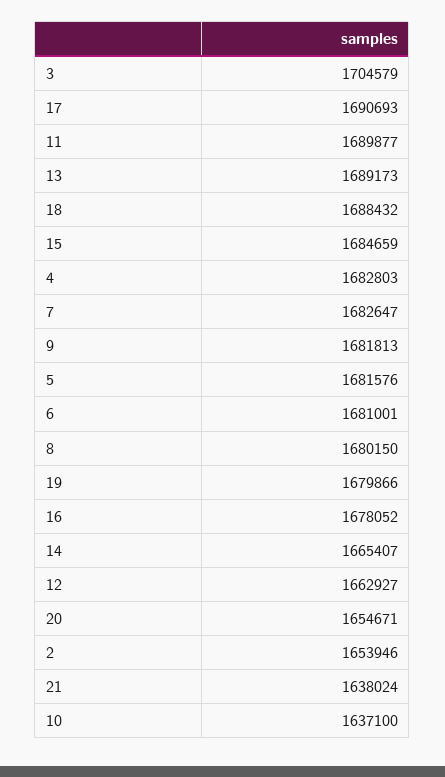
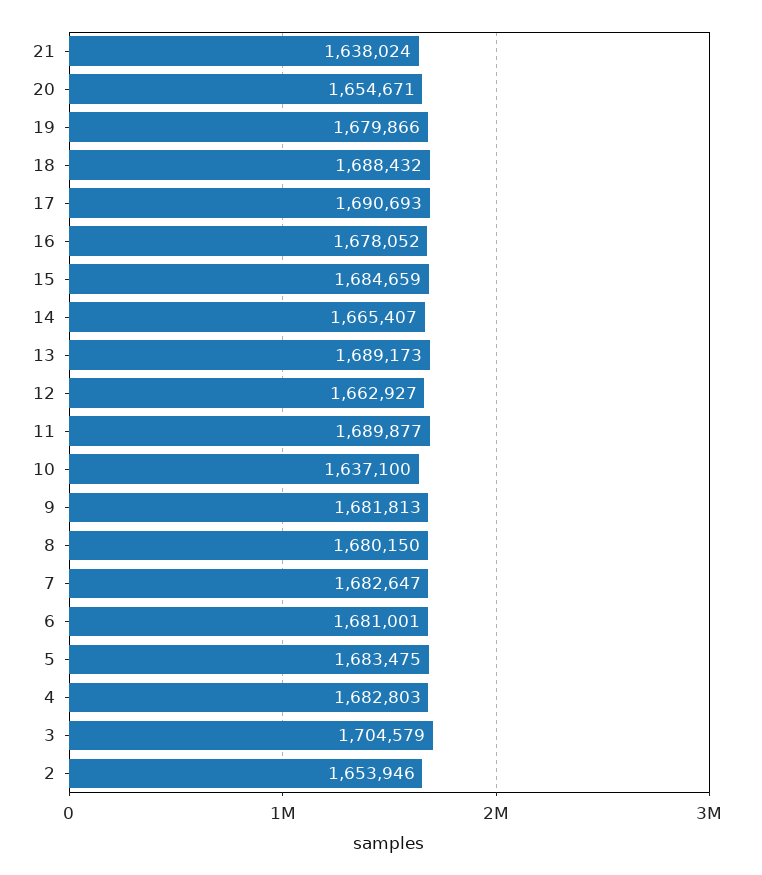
  {
    "3": 1704579,
    "17": 1690693,
    "11": 1689877,
    "13": 1689173,
    "18": 1688432,
    "15": 1684659,
    "4": 1682803,
    "7": 1682647,
    "9": 1681813,
-   "5": 1681576,
+   "5": 1683475,
    "6": 1681001,
    "8": 1680150,
    "19": 1679866,
    "16": 1678052,
    "14": 1665407,
    "12": 1662927,
    "20": 1654671,
    "2": 1653946,
    "21": 1638024,
    "10": 1637100
  }

